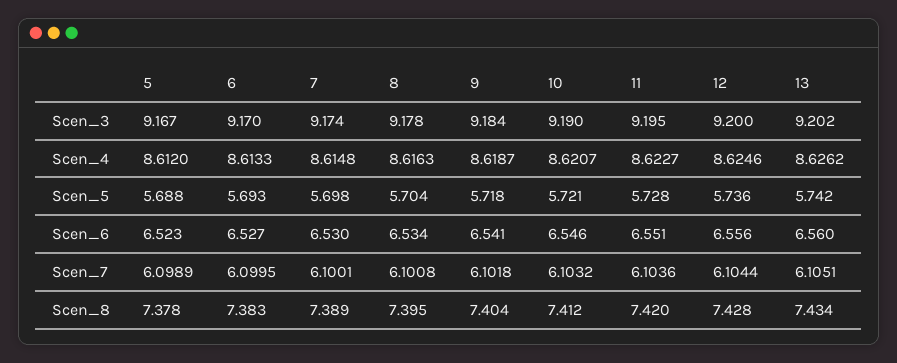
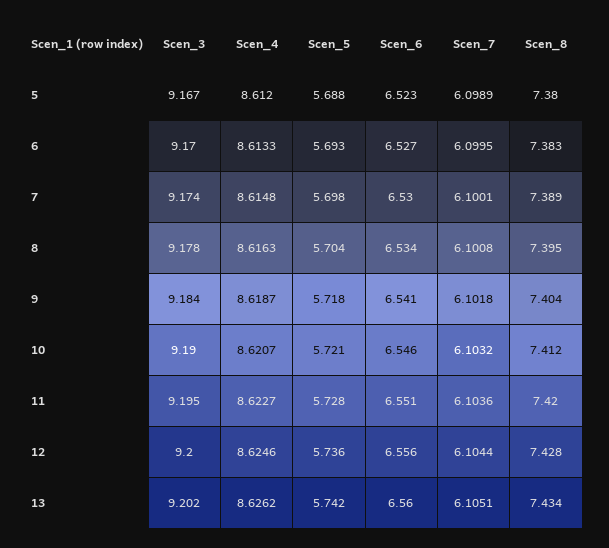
  {
    "5": {
      "Scen_3": 9.167,
      "Scen_4": 8.612,
      "Scen_5": 5.688,
      "Scen_6": 6.523,
      "Scen_7": 6.0989,
-     "Scen_8": 7.378
+     "Scen_8": 7.38
    },
    "6": {
      "Scen_3": 9.17,
      "Scen_4": 8.6133,
      "Scen_5": 5.693,
      "Scen_6": 6.527,
      "Scen_7": 6.0995,
      "Scen_8": 7.383
    },
    "7": {
      "Scen_3": 9.174,
      "Scen_4": 8.6148,
      "Scen_5": 5.698,
      "Scen_6": 6.53,
      "Scen_7": 6.1001,
      "Scen_8": 7.389
    },
    "8": {
      "Scen_3": 9.178,
      "Scen_4": 8.6163,
      "Scen_5": 5.704,
      "Scen_6": 6.534,
      "Scen_7": 6.1008,
      "Scen_8": 7.395
    },
    "9": {
      "Scen_3": 9.184,
      "Scen_4": 8.6187,
      "Scen_5": 5.718,
      "Scen_6": 6.541,
      "Scen_7": 6.1018,
      "Scen_8": 7.404
    },
    "10": {
      "Scen_3": 9.19,
      "Scen_4": 8.6207,
      "Scen_5": 5.721,
      "Scen_6": 6.546,
      "Scen_7": 6.1032,
      "Scen_8": 7.412
    },
    "11": {
      "Scen_3": 9.195,
      "Scen_4": 8.6227,
      "Scen_5": 5.728,
      "Scen_6": 6.551,
      "Scen_7": 6.1036,
      "Scen_8": 7.42
    },
    "12": {
      "Scen_3": 9.2,
      "Scen_4": 8.6246,
      "Scen_5": 5.736,
      "Scen_6": 6.556,
      "Scen_7": 6.1044,
      "Scen_8": 7.428
    },
    "13": {
      "Scen_3": 9.202,
      "Scen_4": 8.6262,
      "Scen_5": 5.742,
      "Scen_6": 6.56,
      "Scen_7": 6.1051,
      "Scen_8": 7.434
    }
  }

